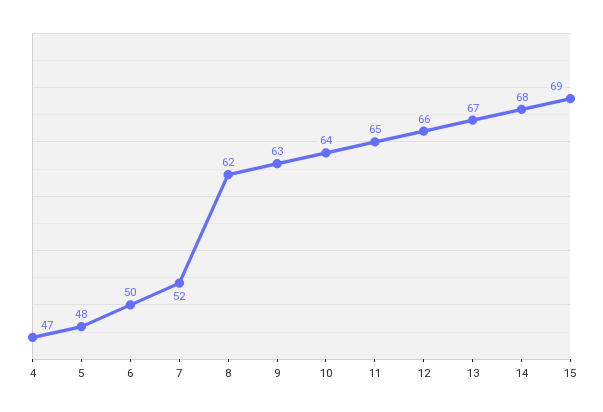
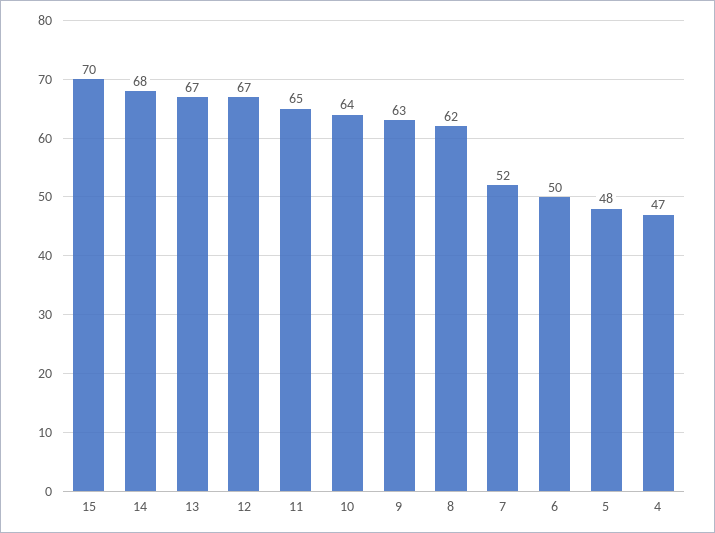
  {
    "4": 47,
    "5": 48,
    "6": 50,
    "7": 52,
    "8": 62,
    "9": 63,
    "10": 64,
    "11": 65,
-   "12": 66,
+   "12": 67,
    "13": 67,
    "14": 68,
-   "15": 69
+   "15": 70
  }

